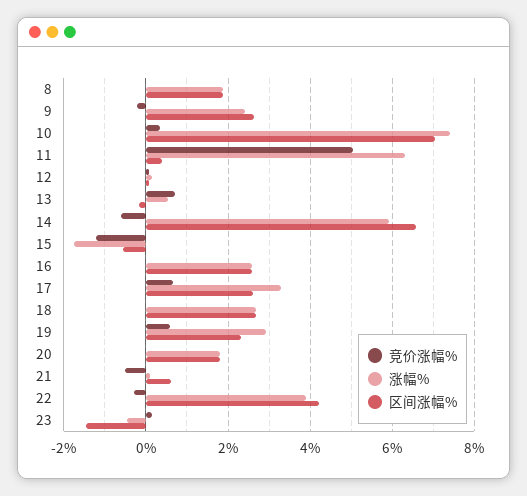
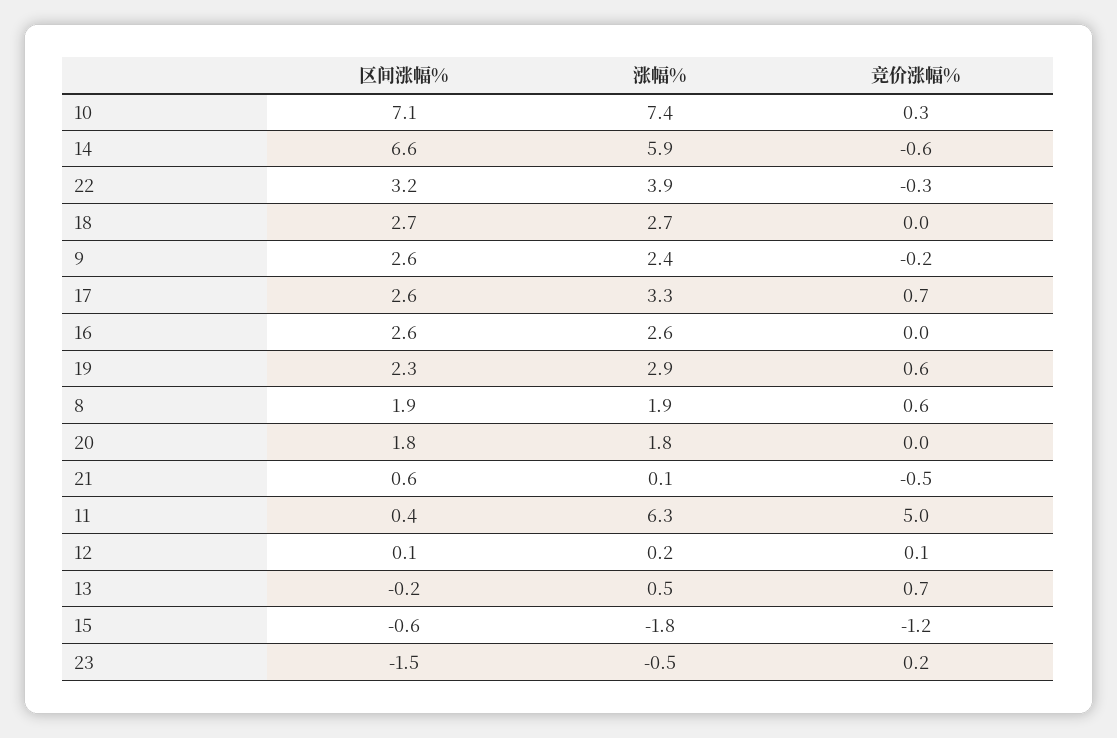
  {
    "竞价涨幅%": {
-     "8": 0,
+     "8": 0.6,
      "9": -0.2,
      "10": 0.3,
      "11": 5,
      "12": 0.1,
      "13": 0.7,
      "14": -0.6,
      "15": -1.2,
      "16": 0,
      "17": 0.7,
      "18": 0,
      "19": 0.6,
      "20": 0,
      "21": -0.5,
      "22": -0.3,
      "23": 0.2
    },
    "涨幅%": {
      "8": 1.9,
      "9": 2.4,
      "10": 7.4,
      "11": 6.3,
      "12": 0.2,
      "13": 0.5,
      "14": 5.9,
      "15": -1.8,
      "16": 2.6,
      "17": 3.3,
      "18": 2.7,
      "19": 2.9,
      "20": 1.8,
      "21": 0.1,
      "22": 3.9,
      "23": -0.5
    },
    "区间涨幅%": {
      "8": 1.9,
      "9": 2.6,
      "10": 7.1,
      "11": 0.4,
      "12": 0.1,
      "13": -0.2,
      "14": 6.6,
      "15": -0.6,
      "16": 2.6,
      "17": 2.6,
      "18": 2.7,
      "19": 2.3,
      "20": 1.8,
      "21": 0.6,
-     "22": 4.2,
+     "22": 3.2,
      "23": -1.5
    }
  }

